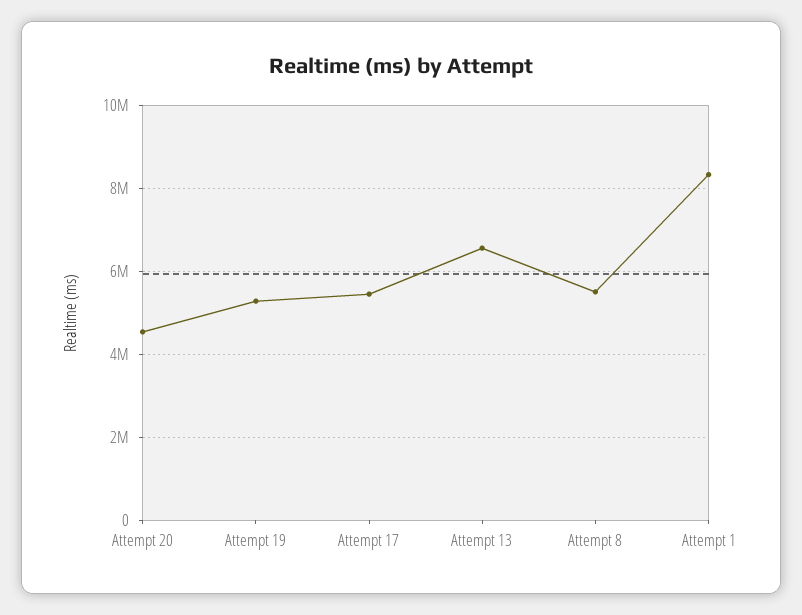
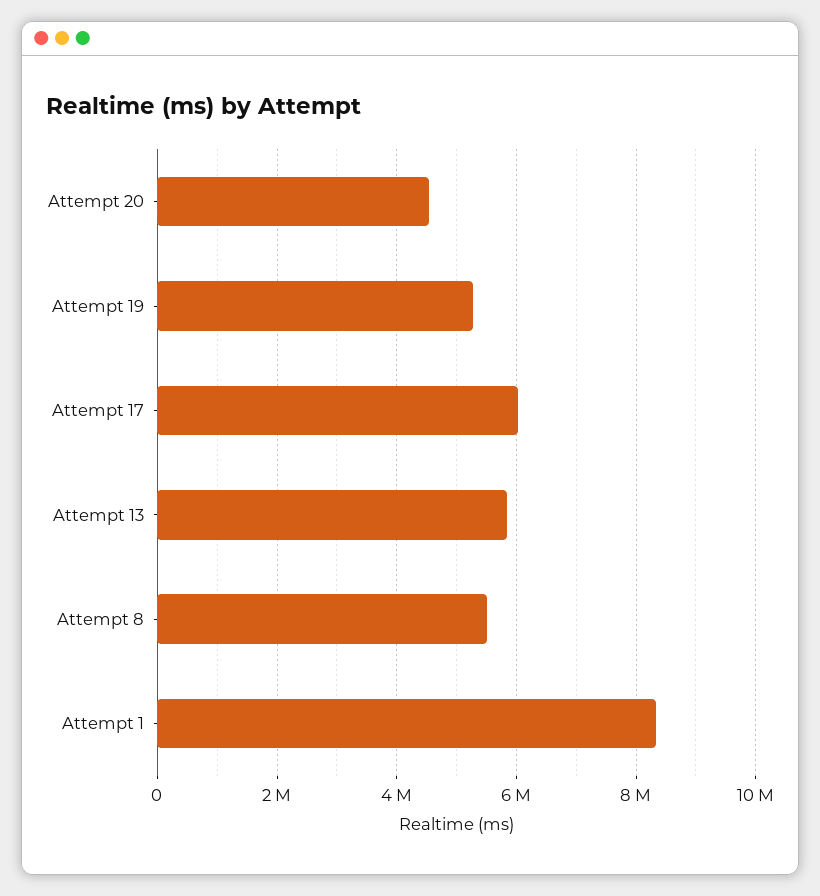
  {
    "Attempt 20": 4600000,
    "Attempt 19": 5200000,
-   "Attempt 17": 5400000,
+   "Attempt 17": 6000000,
-   "Attempt 13": 6600000,
+   "Attempt 13": 5800000,
    "Attempt 8": 5600000,
    "Attempt 1": 8400000
  }

